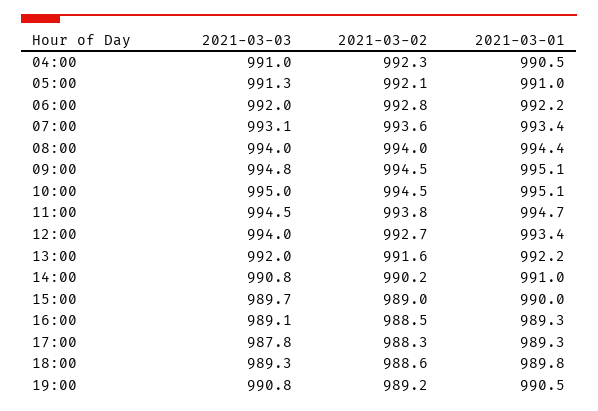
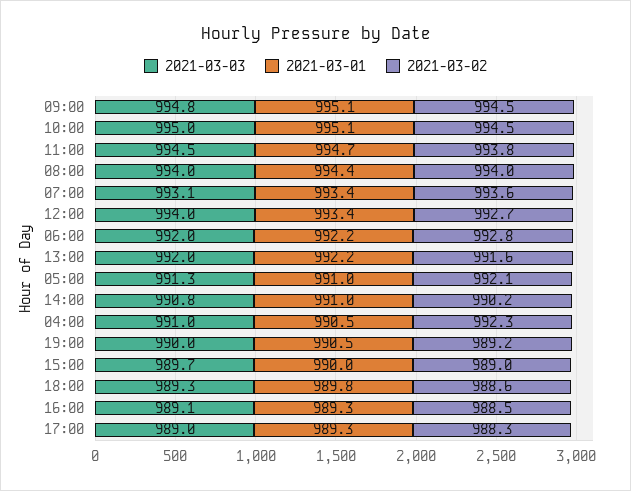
  {
    "2021-03-03": {
      "04:00": 991,
      "05:00": 991.3,
      "06:00": 992,
      "07:00": 993.1,
      "08:00": 994,
      "09:00": 994.8,
      "10:00": 995,
      "11:00": 994.5,
      "12:00": 994,
      "13:00": 992,
      "14:00": 990.8,
      "15:00": 989.7,
      "16:00": 989.1,
-     "17:00": 987.8,
+     "17:00": 989,
      "18:00": 989.3,
-     "19:00": 990.8
+     "19:00": 990
    },
    "2021-03-02": {
      "04:00": 992.3,
      "05:00": 992.1,
      "06:00": 992.8,
      "07:00": 993.6,
      "08:00": 994,
      "09:00": 994.5,
      "10:00": 994.5,
      "11:00": 993.8,
      "12:00": 992.7,
      "13:00": 991.6,
      "14:00": 990.2,
      "15:00": 989,
      "16:00": 988.5,
      "17:00": 988.3,
      "18:00": 988.6,
      "19:00": 989.2
    },
    "2021-03-01": {
      "04:00": 990.5,
      "05:00": 991,
      "06:00": 992.2,
      "07:00": 993.4,
      "08:00": 994.4,
      "09:00": 995.1,
      "10:00": 995.1,
      "11:00": 994.7,
      "12:00": 993.4,
      "13:00": 992.2,
      "14:00": 991,
      "15:00": 990,
      "16:00": 989.3,
      "17:00": 989.3,
      "18:00": 989.8,
      "19:00": 990.5
    }
  }

